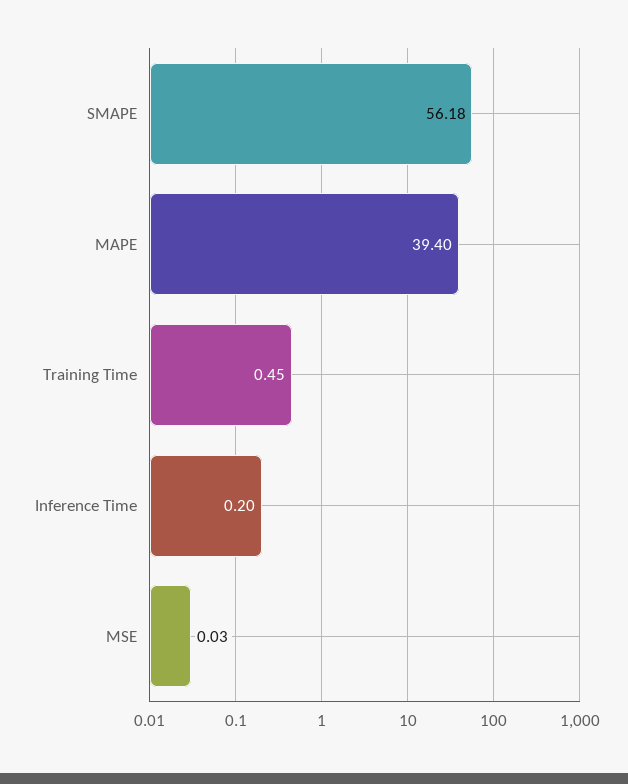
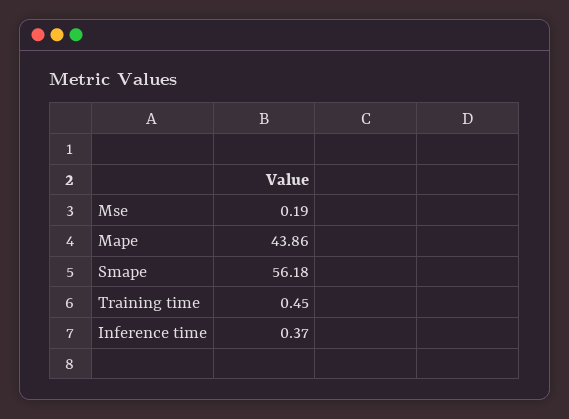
  {
    "SMAPE": 56.18,
-   "MAPE": 39.4,
+   "MAPE": 43.86,
    "Training Time": 0.45,
-   "Inference Time": 0.2,
+   "Inference Time": 0.37,
-   "MSE": 0.03
+   "MSE": 0.19
  }

